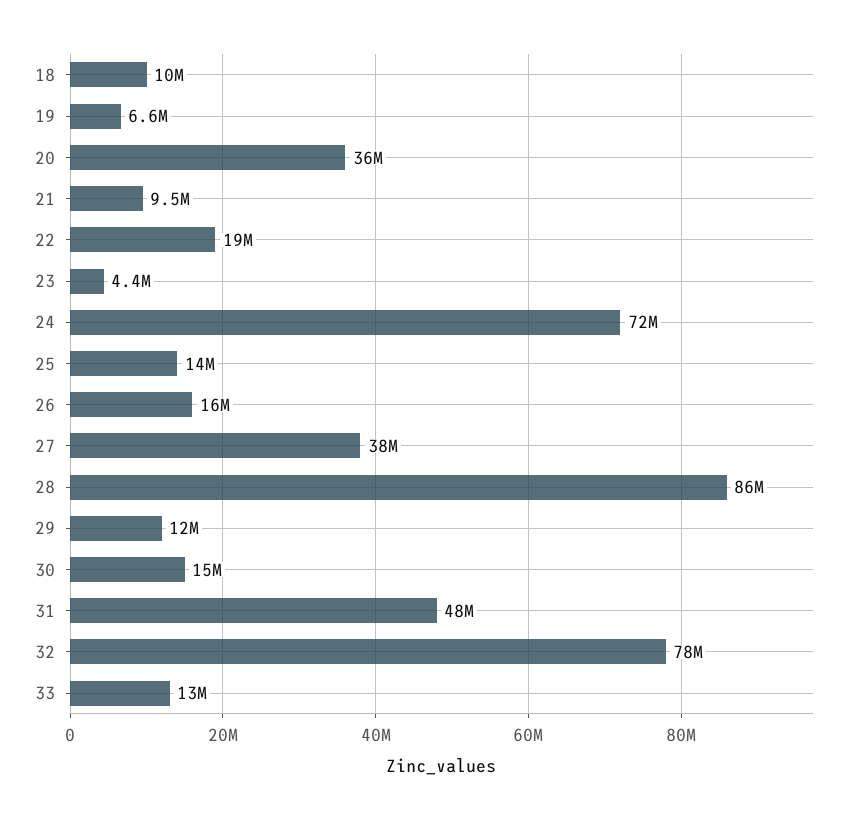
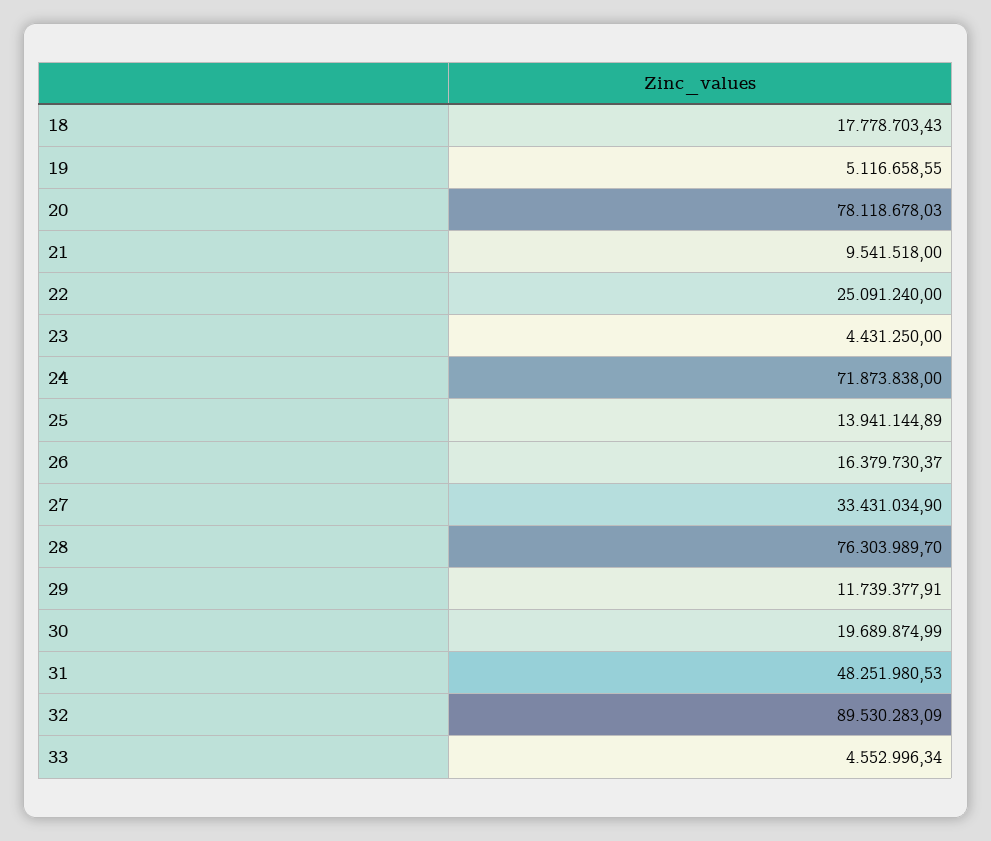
  {
-   "18": 10000000,
+   "18": 17778703.43,
-   "19": 6600000,
+   "19": 5116658.55,
-   "20": 36000000,
+   "20": 78118678.03,
    "21": 9541518,
-   "22": 19000000,
+   "22": 25091240,
    "23": 4431250,
    "24": 71873838,
    "25": 13941144.89,
    "26": 16379730.37,
-   "27": 38000000,
+   "27": 33431034.9,
-   "28": 86000000,
+   "28": 76303989.7,
    "29": 11739377.91,
-   "30": 15000000,
+   "30": 19689874.99,
    "31": 48251980.53,
-   "32": 78000000,
+   "32": 89530283.09,
-   "33": 13000000
+   "33": 4552996.34
  }

